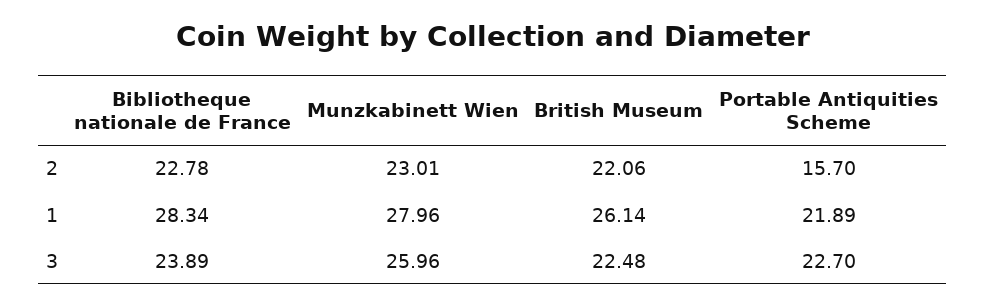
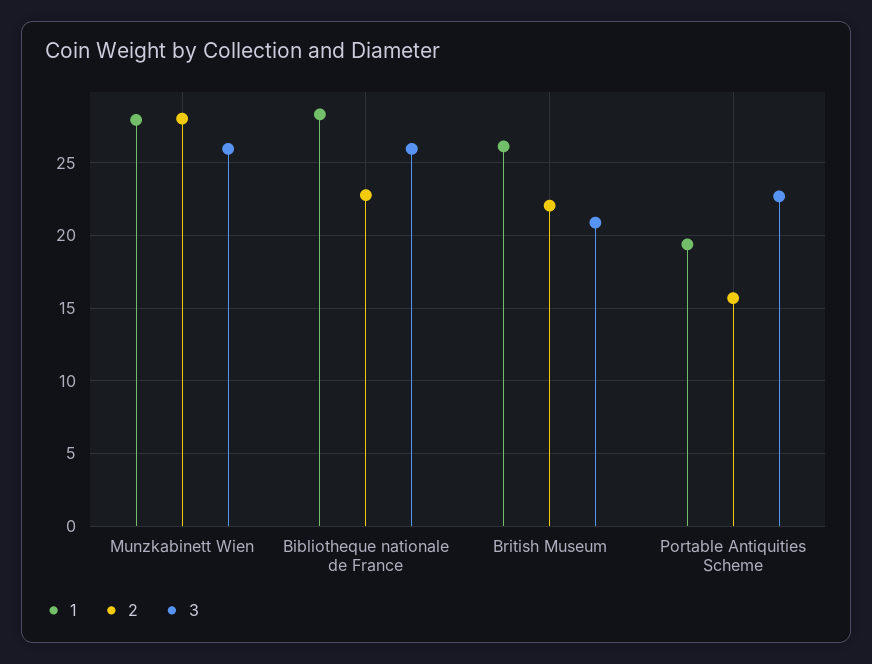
  {
    "2": {
      "Bibliotheque nationale de France": 22.78,
-     "Munzkabinett Wien": 23.01,
+     "Munzkabinett Wien": 28,
      "British Museum": 22.06,
      "Portable Antiquities Scheme": 15.7
    },
    "1": {
      "Bibliotheque nationale de France": 28.34,
      "Munzkabinett Wien": 27.96,
      "British Museum": 26.14,
-     "Portable Antiquities Scheme": 21.89
+     "Portable Antiquities Scheme": 19.5
    },
    "3": {
-     "Bibliotheque nationale de France": 23.89,
+     "Bibliotheque nationale de France": 26,
      "Munzkabinett Wien": 25.96,
-     "British Museum": 22.48,
+     "British Museum": 21,
      "Portable Antiquities Scheme": 22.7
    }
  }

